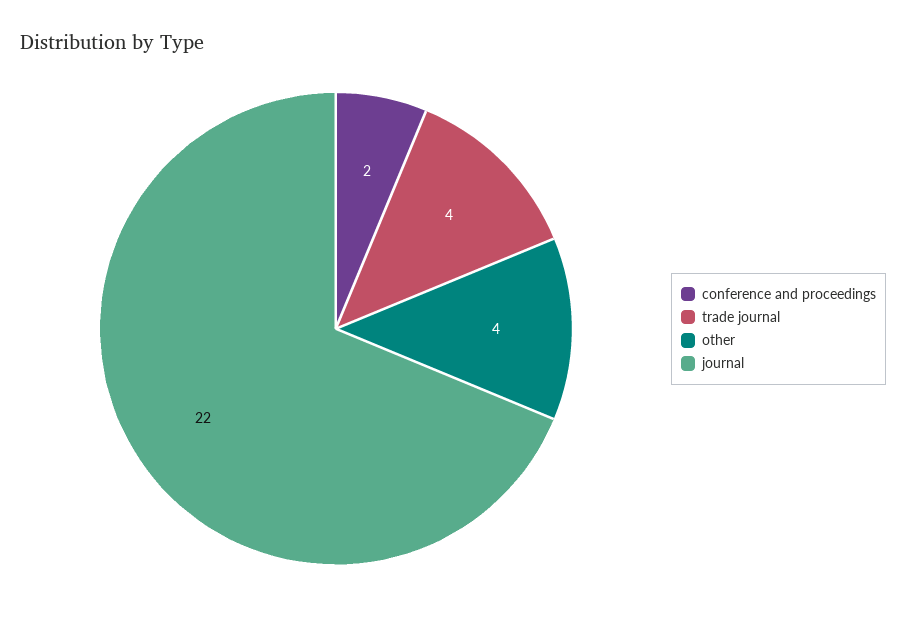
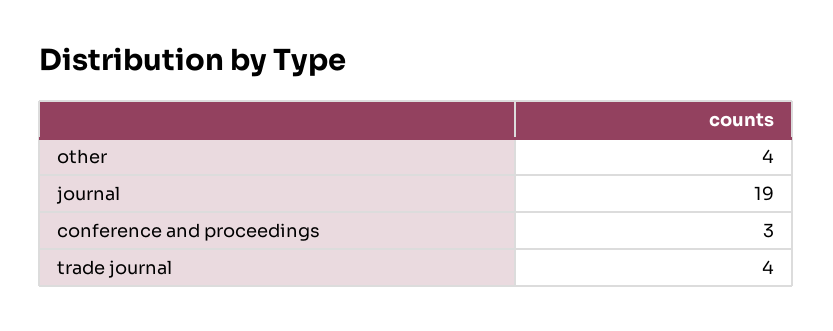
  {
-   "conference and proceedings": 2,
+   "conference and proceedings": 3,
    "trade journal": 4,
    "other": 4,
-   "journal": 22
+   "journal": 19
  }

